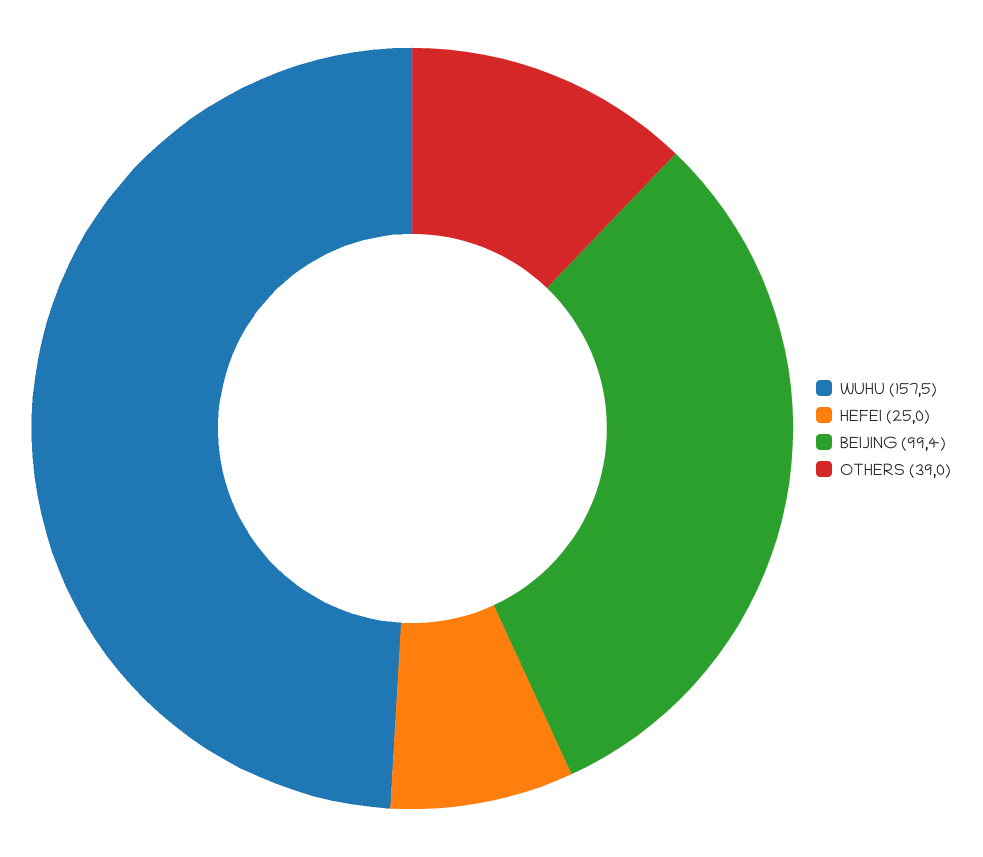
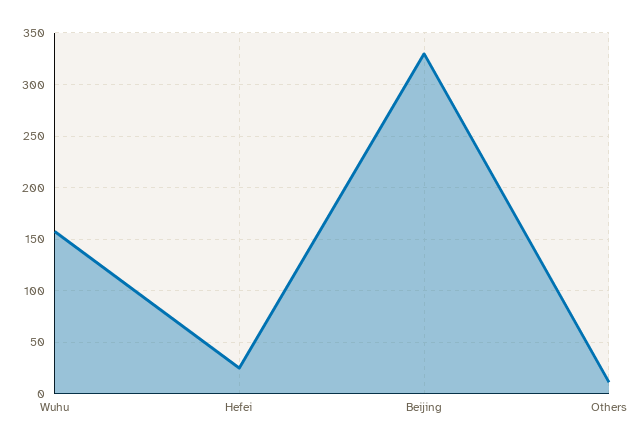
  {
    "WUHU": 157.5,
    "HEFEI": 25,
-   "BEIJING": 99.4,
+   "BEIJING": 330,
-   "OTHERS": 39
+   "OTHERS": 10
  }

